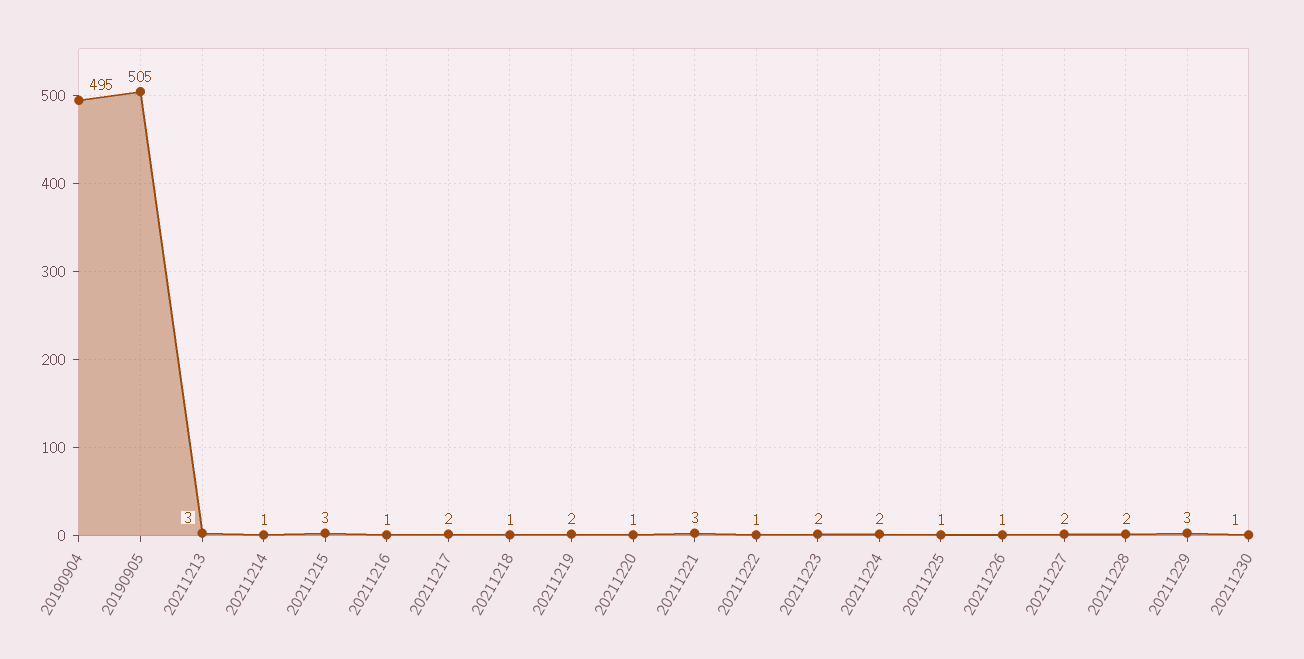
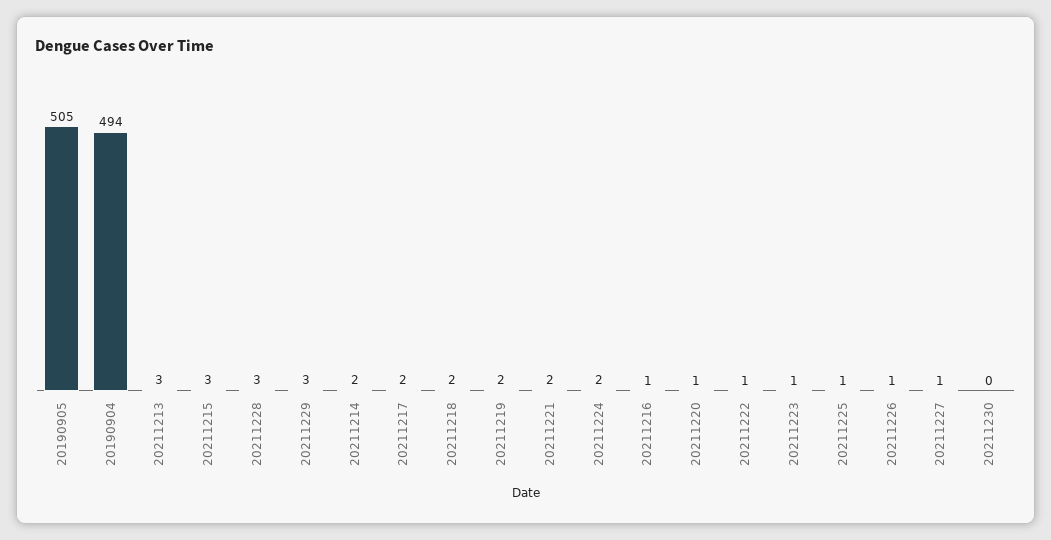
  {
-   "20190904": 495,
+   "20190904": 494,
    "20190905": 505,
    "20211213": 3,
-   "20211214": 1,
+   "20211214": 2,
    "20211215": 3,
    "20211216": 1,
    "20211217": 2,
-   "20211218": 1,
+   "20211218": 2,
    "20211219": 2,
    "20211220": 1,
-   "20211221": 3,
+   "20211221": 2,
    "20211222": 1,
-   "20211223": 2,
+   "20211223": 1,
    "20211224": 2,
    "20211225": 1,
    "20211226": 1,
-   "20211227": 2,
+   "20211227": 1,
-   "20211228": 2,
+   "20211228": 3,
    "20211229": 3,
-   "20211230": 1
+   "20211230": 0
  }

